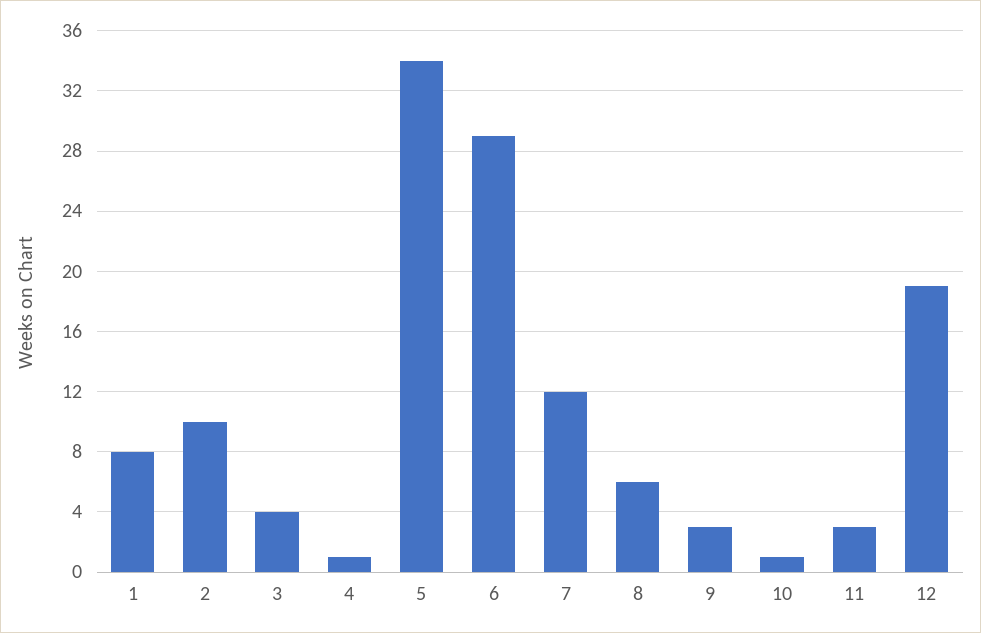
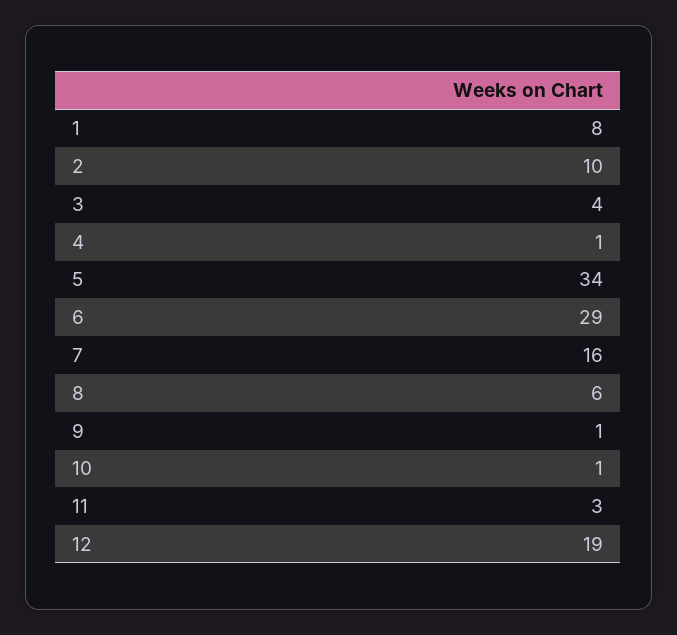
  {
    "1": 8,
    "2": 10,
    "3": 4,
    "4": 1,
    "5": 34,
    "6": 29,
-   "7": 12,
+   "7": 16,
    "8": 6,
-   "9": 3,
+   "9": 1,
    "10": 1,
    "11": 3,
    "12": 19
  }

